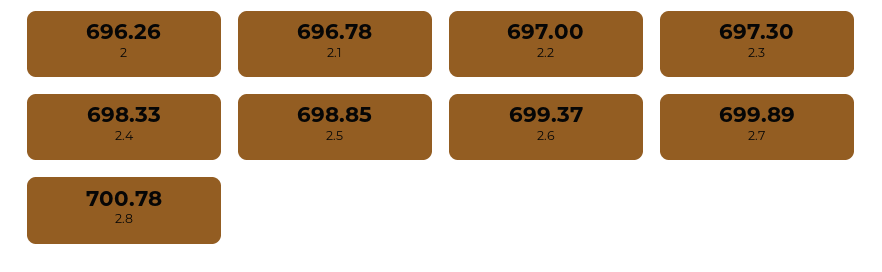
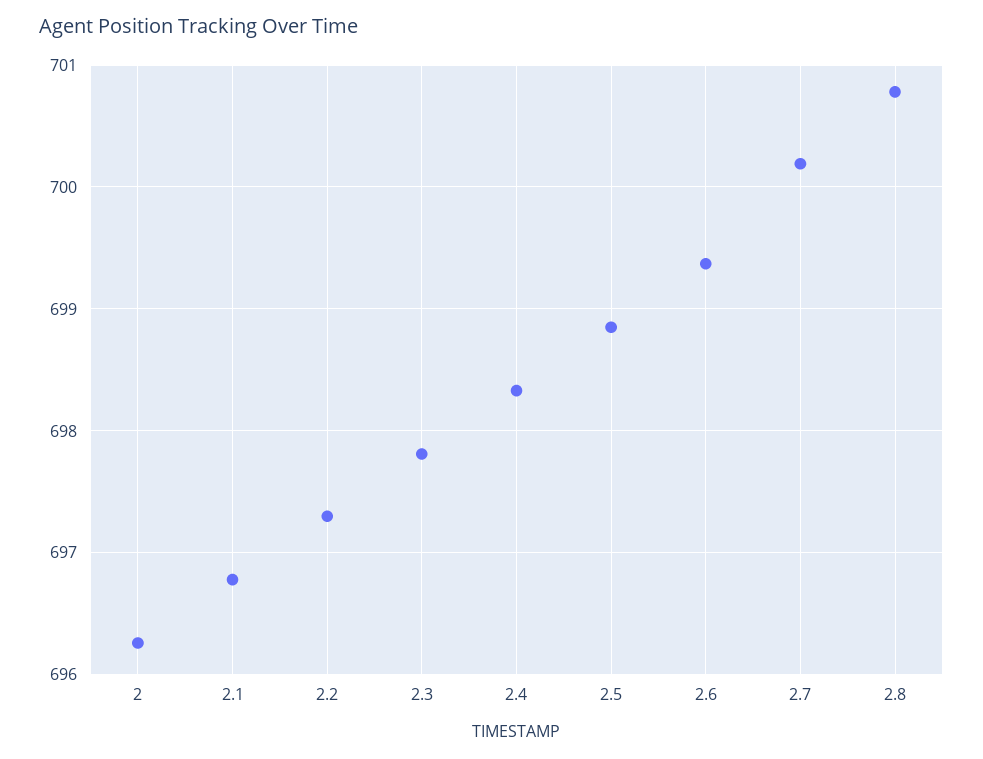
  {
    "2": 696.26,
    "2.1": 696.78,
-   "2.2": 697,
+   "2.2": 697.3,
-   "2.3": 697.3,
+   "2.3": 697.8,
    "2.4": 698.33,
    "2.5": 698.85,
    "2.6": 699.37,
-   "2.7": 699.89,
+   "2.7": 700.2,
    "2.8": 700.78
  }

